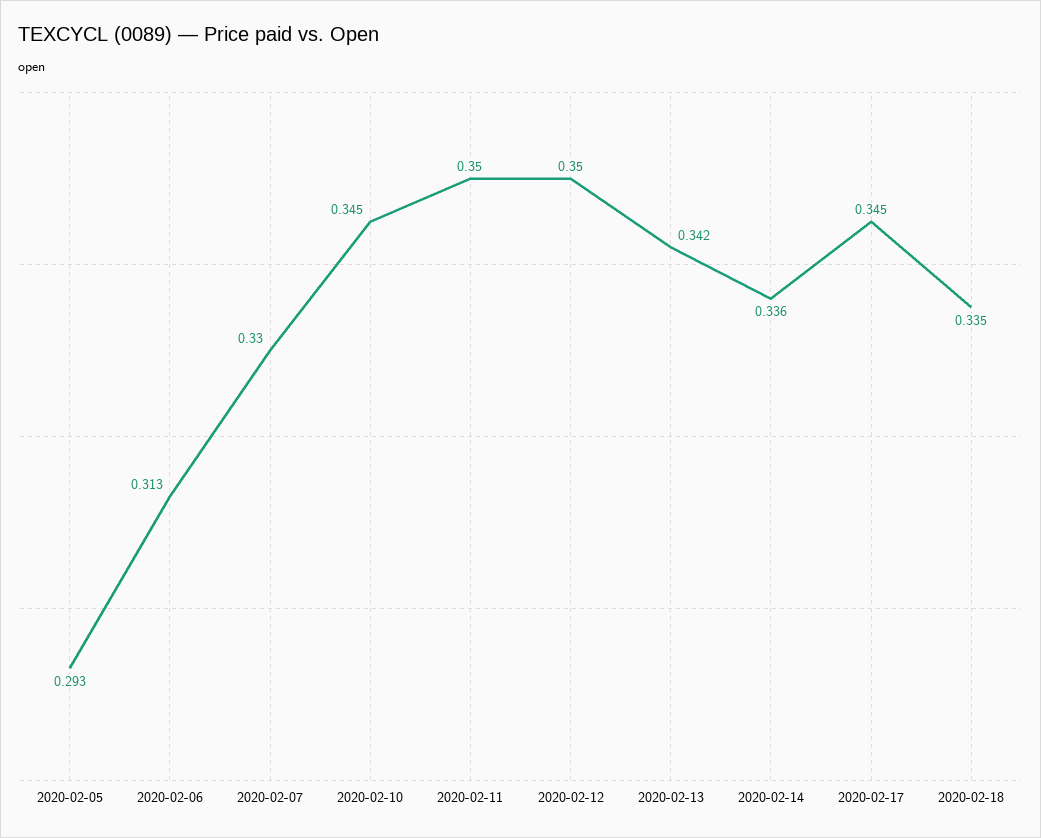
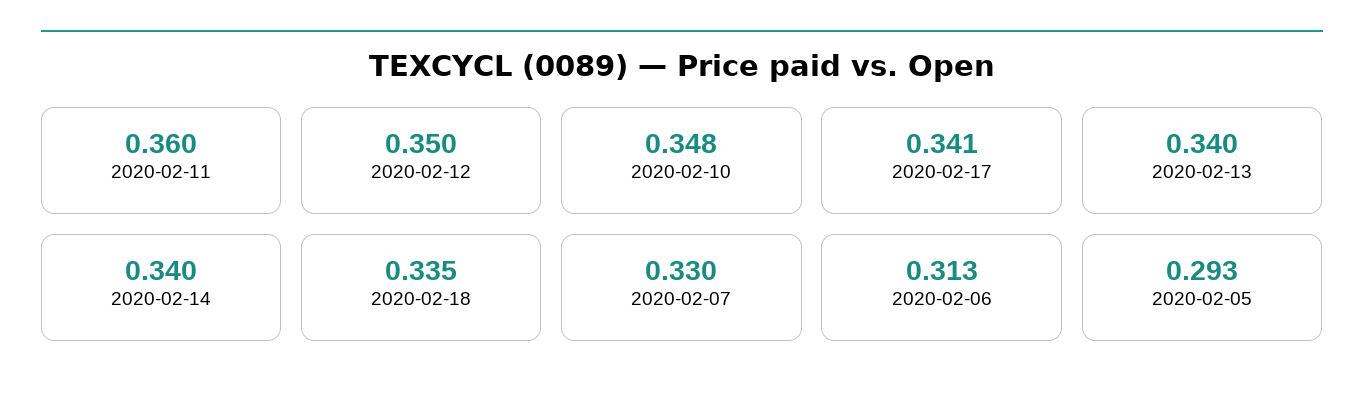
  {
    "2020-02-05": 0.293,
    "2020-02-06": 0.313,
    "2020-02-07": 0.33,
-   "2020-02-10": 0.345,
+   "2020-02-10": 0.348,
-   "2020-02-11": 0.35,
+   "2020-02-11": 0.36,
    "2020-02-12": 0.35,
-   "2020-02-13": 0.342,
+   "2020-02-13": 0.34,
-   "2020-02-14": 0.336,
+   "2020-02-14": 0.34,
-   "2020-02-17": 0.345,
+   "2020-02-17": 0.341,
    "2020-02-18": 0.335
  }

